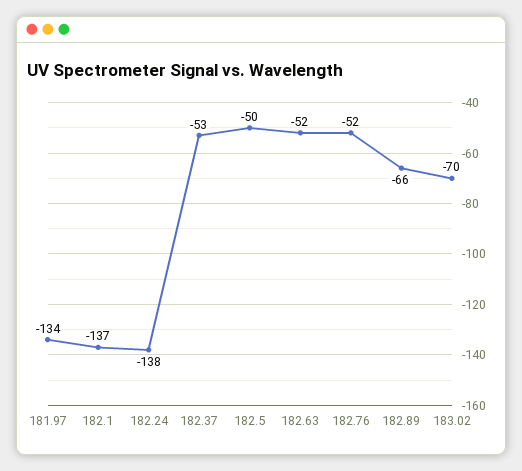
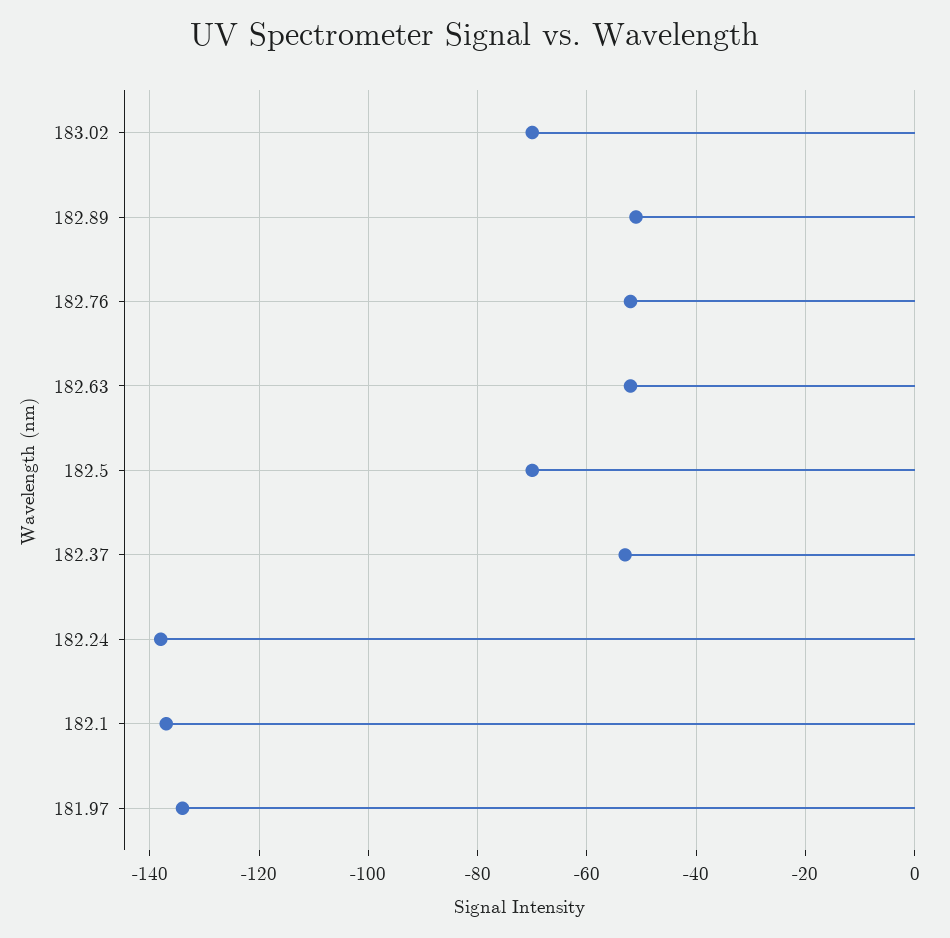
  {
    "181.97": -134,
    "182.1": -137,
    "182.24": -138,
    "182.37": -53,
-   "182.5": -50,
+   "182.5": -70,
    "182.63": -52,
    "182.76": -52,
-   "182.89": -66,
+   "182.89": -50,
    "183.02": -70
  }

